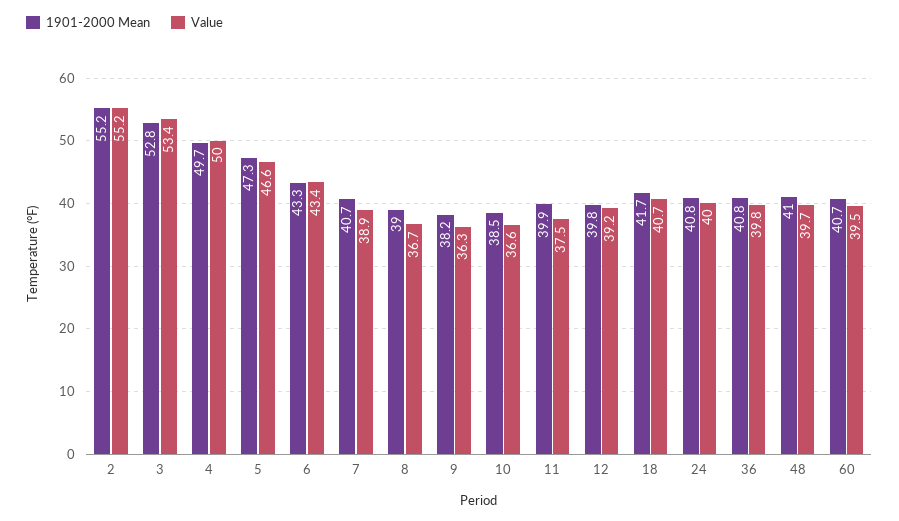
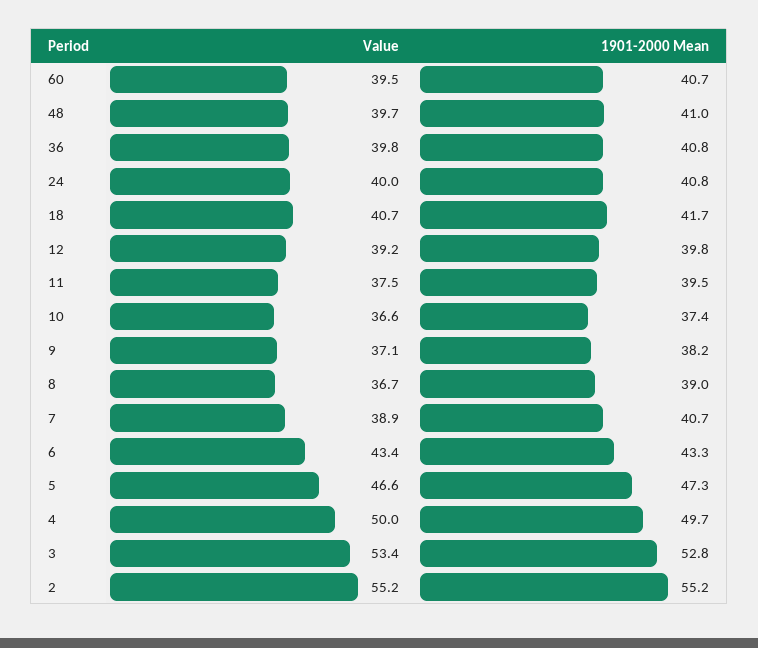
  {
    "1901-2000 Mean": {
      "2": 55.2,
      "3": 52.8,
      "4": 49.7,
      "5": 47.3,
      "6": 43.3,
      "7": 40.7,
      "8": 39,
      "9": 38.2,
-     "10": 38.5,
+     "10": 37.4,
-     "11": 39.9,
+     "11": 39.5,
      "12": 39.8,
      "18": 41.7,
      "24": 40.8,
      "36": 40.8,
      "48": 41,
      "60": 40.7
    },
    "Value": {
      "2": 55.2,
      "3": 53.4,
      "4": 50,
      "5": 46.6,
      "6": 43.4,
      "7": 38.9,
      "8": 36.7,
-     "9": 36.3,
+     "9": 37.1,
      "10": 36.6,
      "11": 37.5,
      "12": 39.2,
      "18": 40.7,
      "24": 40,
      "36": 39.8,
      "48": 39.7,
      "60": 39.5
    }
  }

